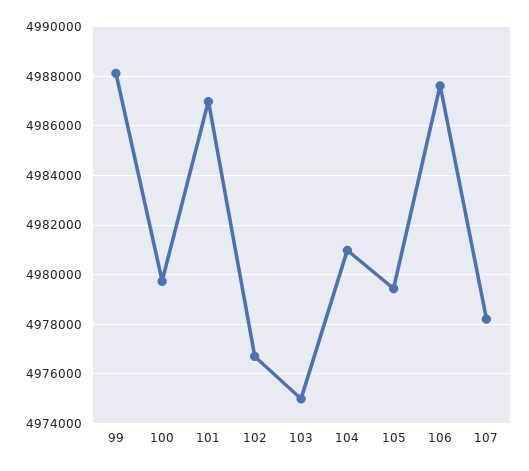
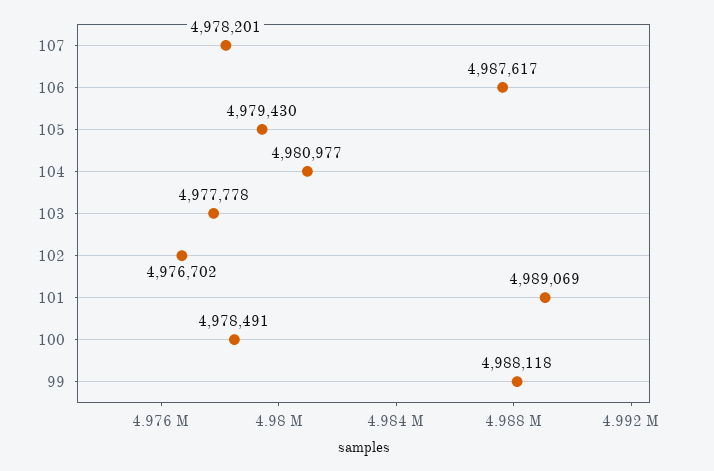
  {
    "99": 4988118,
-   "100": 4979750,
+   "100": 4978491,
-   "101": 4987000,
+   "101": 4989069,
    "102": 4976702,
-   "103": 4975000,
+   "103": 4977778,
    "104": 4980977,
    "105": 4979430,
    "106": 4987617,
    "107": 4978201
  }

